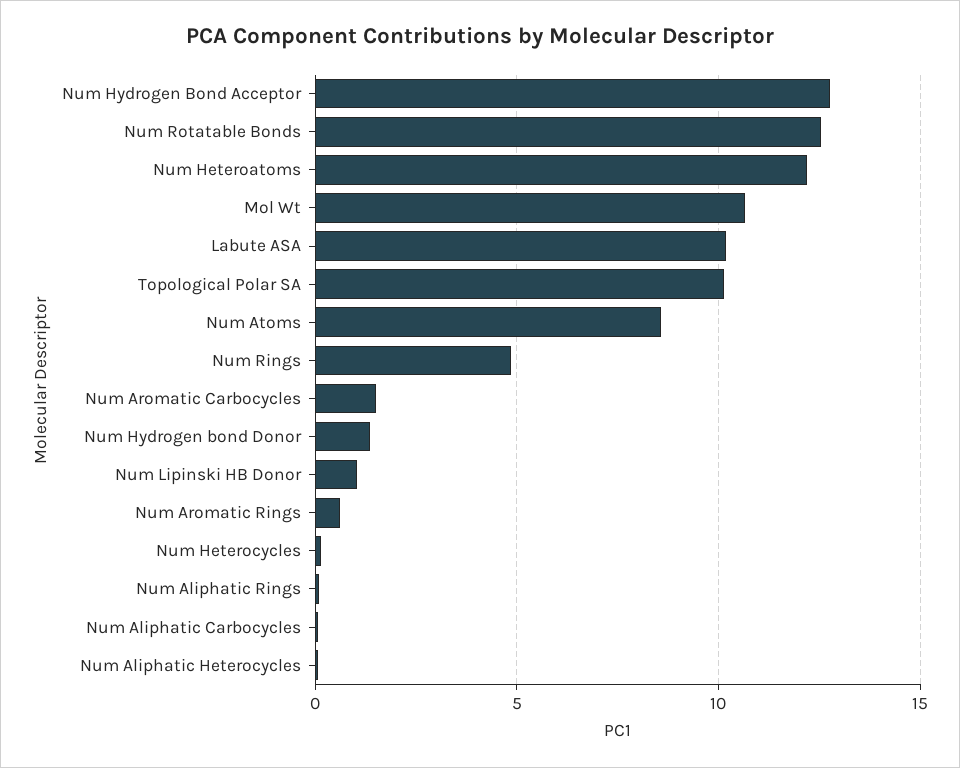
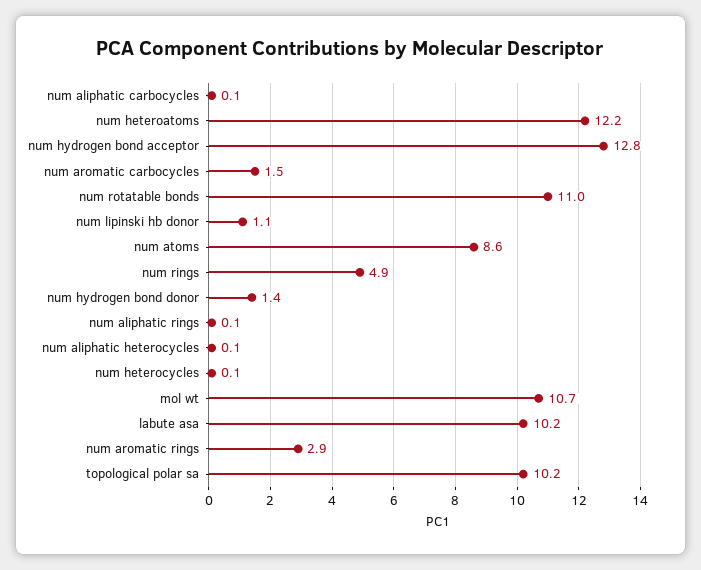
  {
    "Num Hydrogen Bond Acceptor": 12.8,
-   "Num Rotatable Bonds": 12.5,
+   "Num Rotatable Bonds": 11,
    "Num Heteroatoms": 12.2,
    "Mol Wt": 10.7,
    "Labute ASA": 10.2,
    "Topological Polar SA": 10.2,
    "Num Atoms": 8.6,
    "Num Rings": 4.9,
    "Num Aromatic Carbocycles": 1.5,
    "Num Hydrogen bond Donor": 1.4,
    "Num Lipinski HB Donor": 1.1,
-   "Num Aromatic Rings": 0.5,
+   "Num Aromatic Rings": 2.9,
    "Num Heterocycles": 0.1,
    "Num Aliphatic Rings": 0.1,
    "Num Aliphatic Carbocycles": 0.1,
    "Num Aliphatic Heterocycles": 0.1
  }

